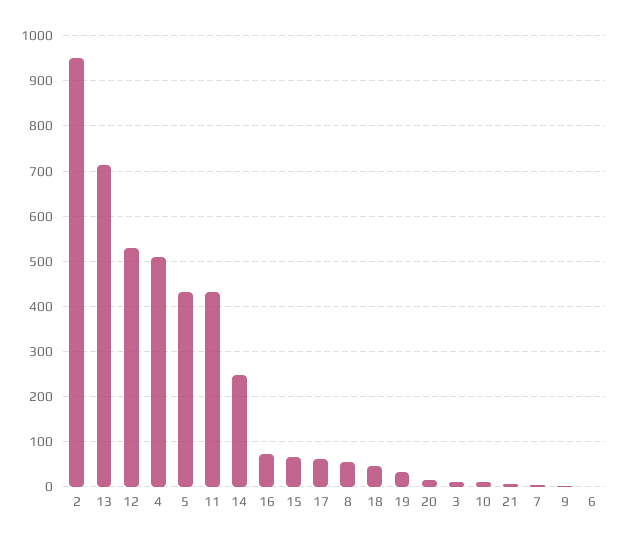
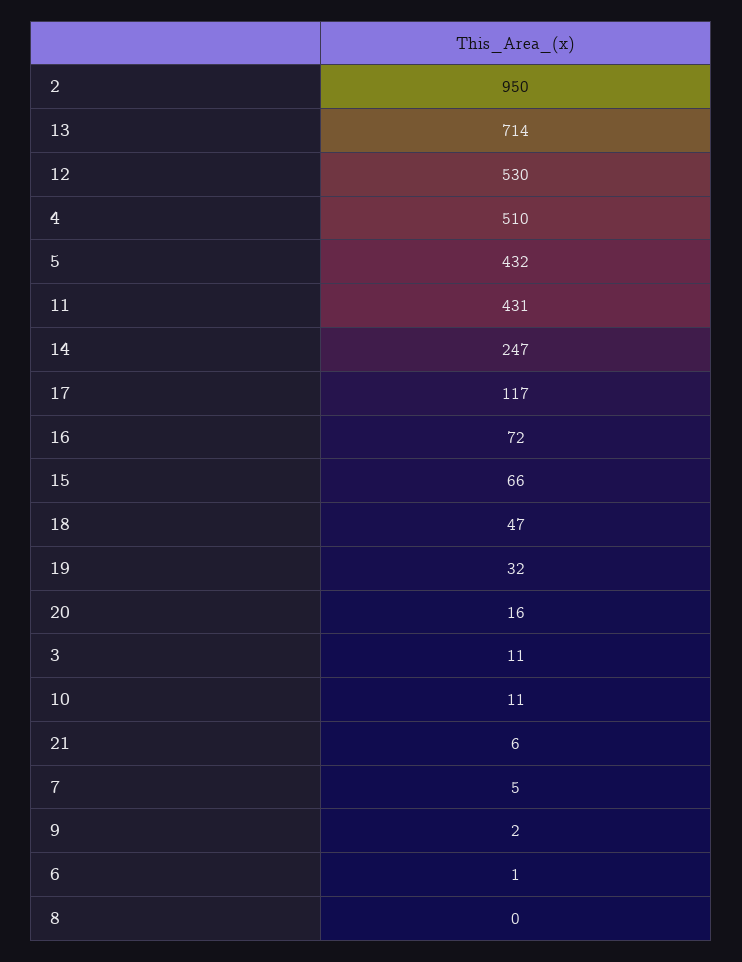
  {
    "2": 950,
    "13": 714,
    "12": 530,
    "4": 510,
    "5": 432,
    "11": 431,
    "14": 247,
    "16": 72,
    "15": 66,
-   "17": 60,
+   "17": 117,
-   "8": 60,
+   "8": 0,
    "18": 47,
    "19": 32,
    "20": 16,
    "3": 11,
    "10": 11,
    "21": 6,
    "7": 5,
    "9": 2,
    "6": 1
  }

